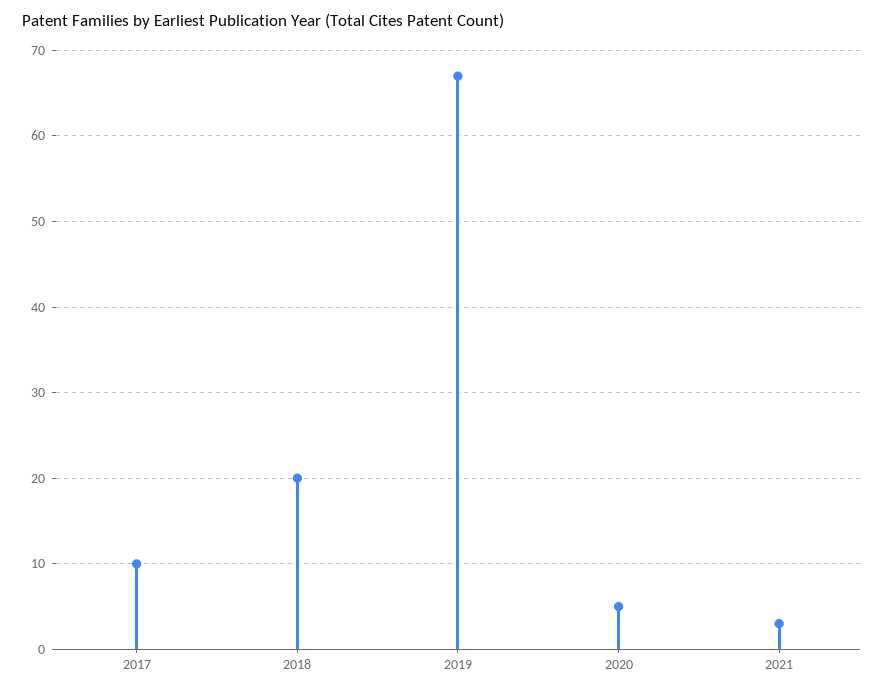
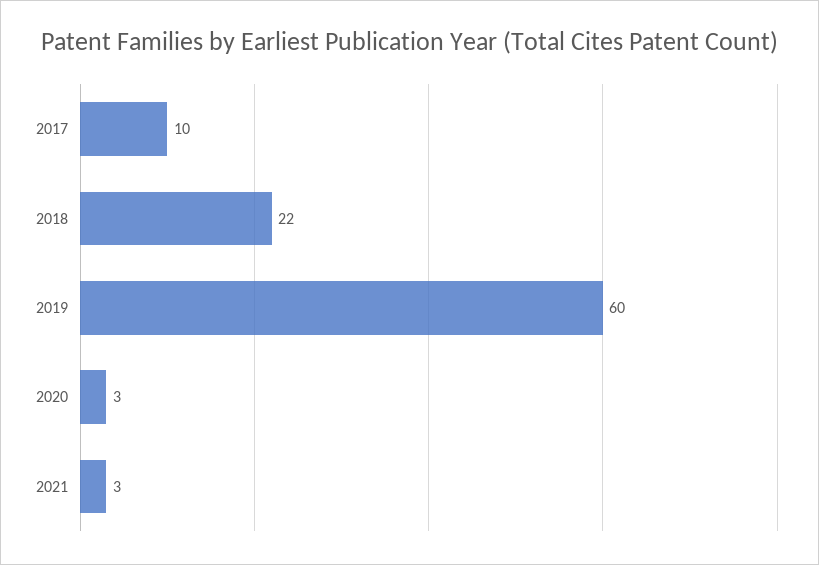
  {
    "2017": 10,
-   "2018": 20,
+   "2018": 22,
-   "2019": 67,
+   "2019": 60,
-   "2020": 5,
+   "2020": 3,
    "2021": 3
  }

